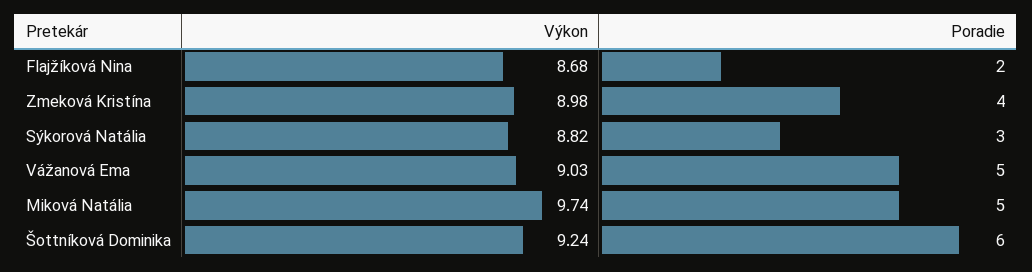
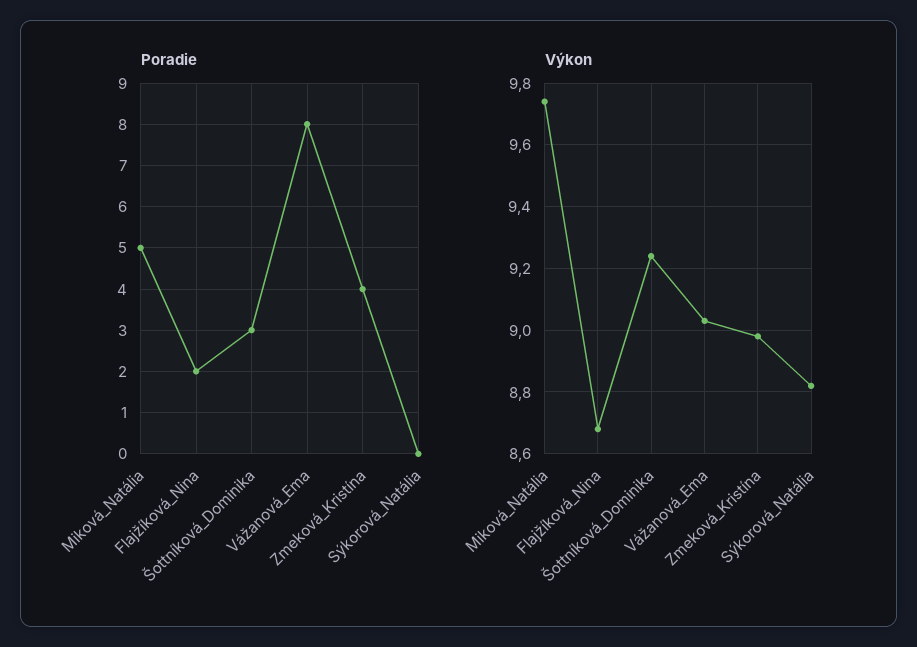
  {
    "Výkon": {
      "Flajžíková Nina": 8.68,
      "Zmeková Kristína": 8.98,
      "Sýkorová Natália": 8.82,
      "Vážanová Ema": 9.03,
      "Miková Natália": 9.74,
      "Šottníková Dominika": 9.24
    },
    "Poradie": {
      "Flajžíková Nina": 2,
      "Zmeková Kristína": 4,
-     "Sýkorová Natália": 3,
+     "Sýkorová Natália": 0,
-     "Vážanová Ema": 5,
+     "Vážanová Ema": 8,
      "Miková Natália": 5,
-     "Šottníková Dominika": 6
+     "Šottníková Dominika": 3
    }
  }

